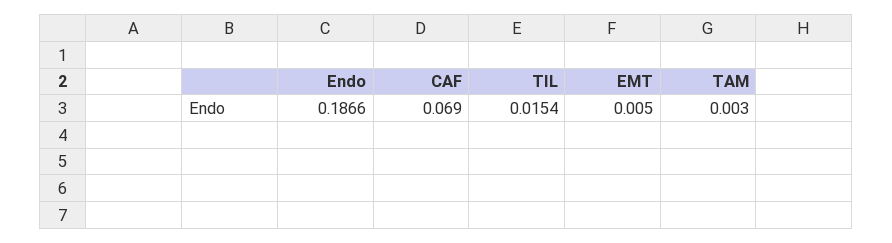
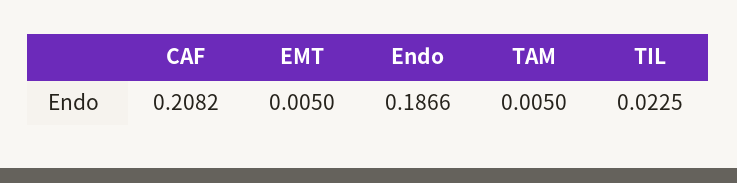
  {
    "Endo": 0.1866,
-   "CAF": 0.069,
+   "CAF": 0.2082,
-   "TIL": 0.0154,
+   "TIL": 0.0225,
    "EMT": 0.005,
-   "TAM": 0.003
+   "TAM": 0.005
  }

